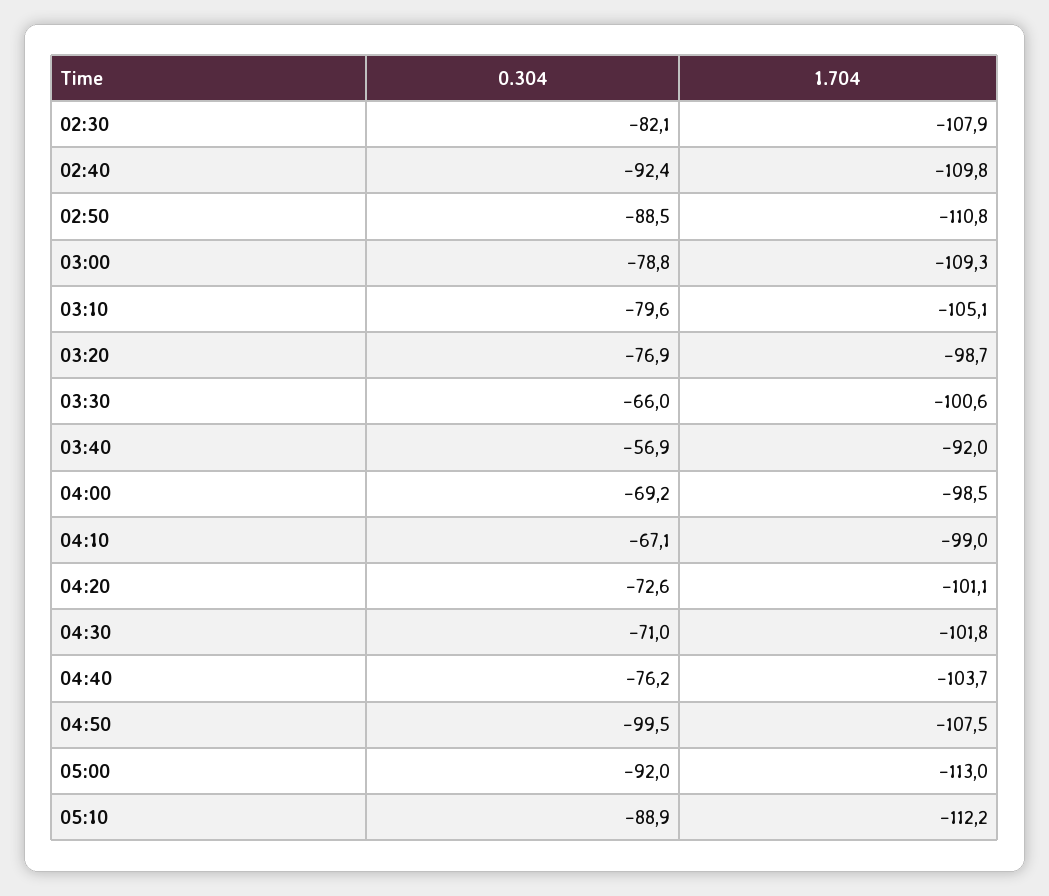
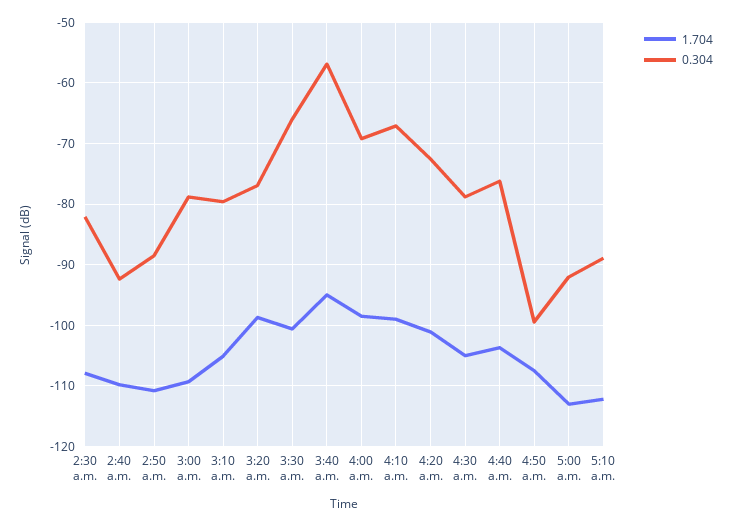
  {
    "0.304": {
      "02:30": -82.1,
      "02:40": -92.4,
      "02:50": -88.5,
      "03:00": -78.8,
      "03:10": -79.6,
      "03:20": -76.9,
      "03:30": -66,
      "03:40": -56.9,
      "04:00": -69.2,
      "04:10": -67.1,
      "04:20": -72.6,
-     "04:30": -71,
+     "04:30": -79,
      "04:40": -76.2,
      "04:50": -99.5,
      "05:00": -92,
      "05:10": -88.9
    },
    "1.704": {
      "02:30": -107.9,
      "02:40": -109.8,
      "02:50": -110.8,
      "03:00": -109.3,
      "03:10": -105.1,
      "03:20": -98.7,
      "03:30": -100.6,
-     "03:40": -92,
+     "03:40": -95,
      "04:00": -98.5,
      "04:10": -99,
      "04:20": -101.1,
-     "04:30": -101.8,
+     "04:30": -105,
      "04:40": -103.7,
      "04:50": -107.5,
      "05:00": -113,
      "05:10": -112.2
    }
  }

